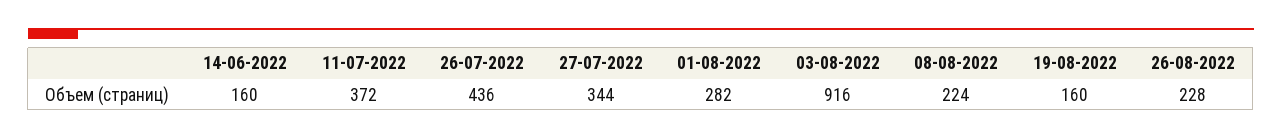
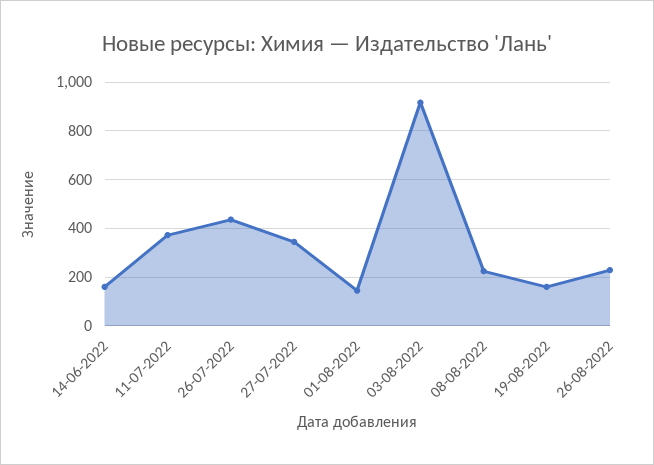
  {
    "14-06-2022": 160,
    "11-07-2022": 372,
    "26-07-2022": 436,
    "27-07-2022": 344,
-   "01-08-2022": 282,
+   "01-08-2022": 150,
    "03-08-2022": 916,
    "08-08-2022": 224,
    "19-08-2022": 160,
    "26-08-2022": 228
  }

